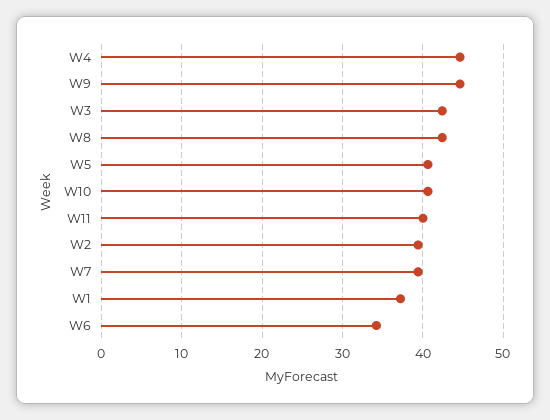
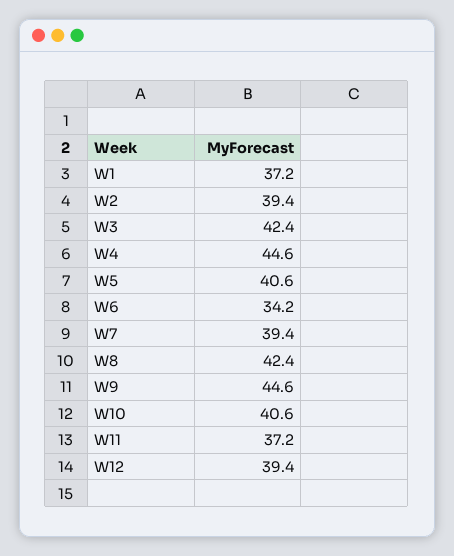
  {
    "W4": 44.6,
    "W9": 44.6,
    "W3": 42.4,
    "W8": 42.4,
    "W5": 40.6,
    "W10": 40.6,
-   "W11": 40,
+   "W11": 37.2,
    "W2": 39.4,
    "W7": 39.4,
    "W1": 37.2,
-   "W6": 34.2
+   "W6": 34.2,
+   "W12": 39.4
  }

